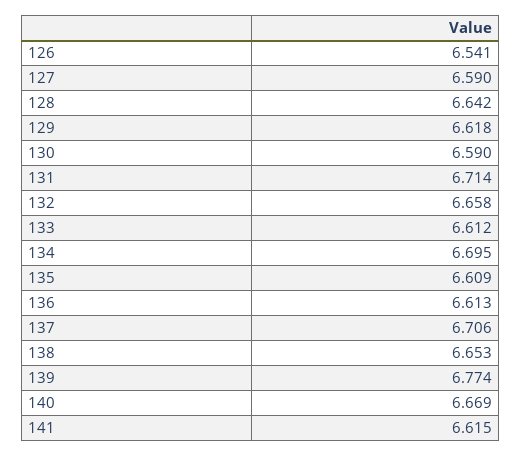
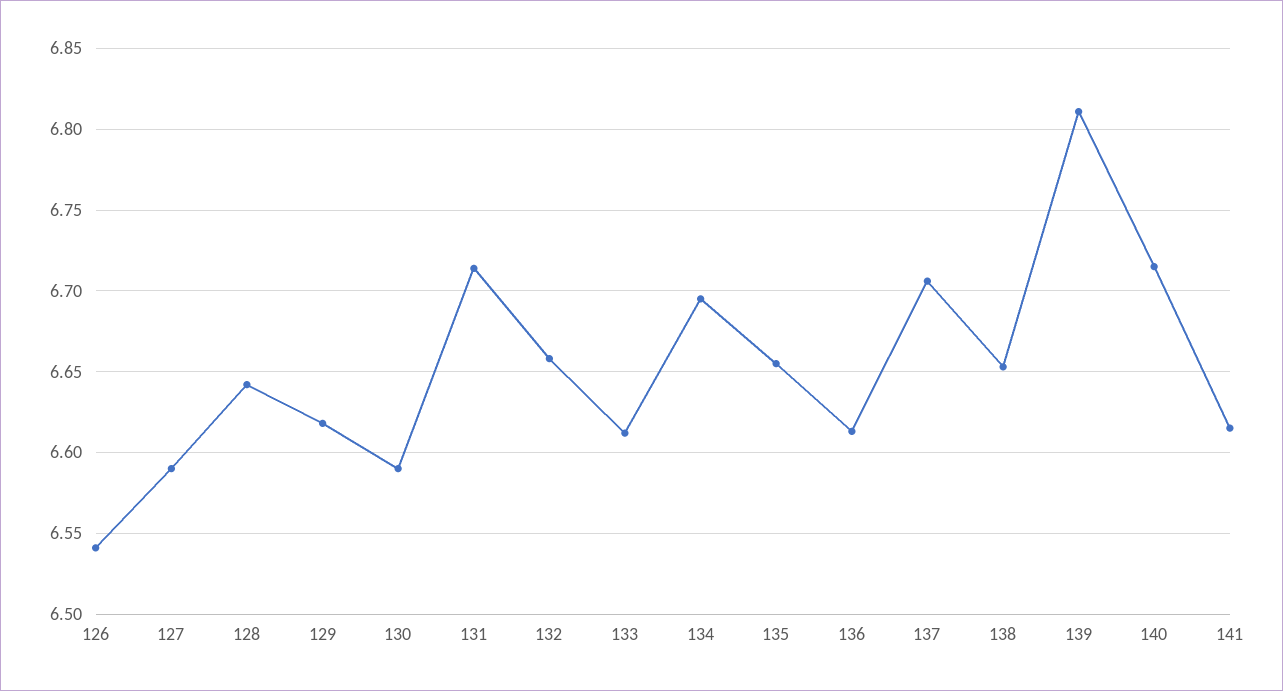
  {
    "126": 6.541,
    "127": 6.59,
    "128": 6.642,
    "129": 6.618,
    "130": 6.59,
    "131": 6.714,
    "132": 6.658,
    "133": 6.612,
    "134": 6.695,
-   "135": 6.609,
+   "135": 6.655,
    "136": 6.613,
    "137": 6.706,
    "138": 6.653,
-   "139": 6.774,
+   "139": 6.81,
-   "140": 6.669,
+   "140": 6.715,
    "141": 6.615
  }

